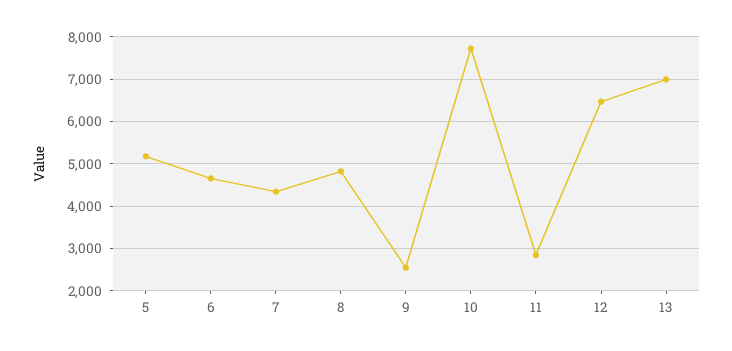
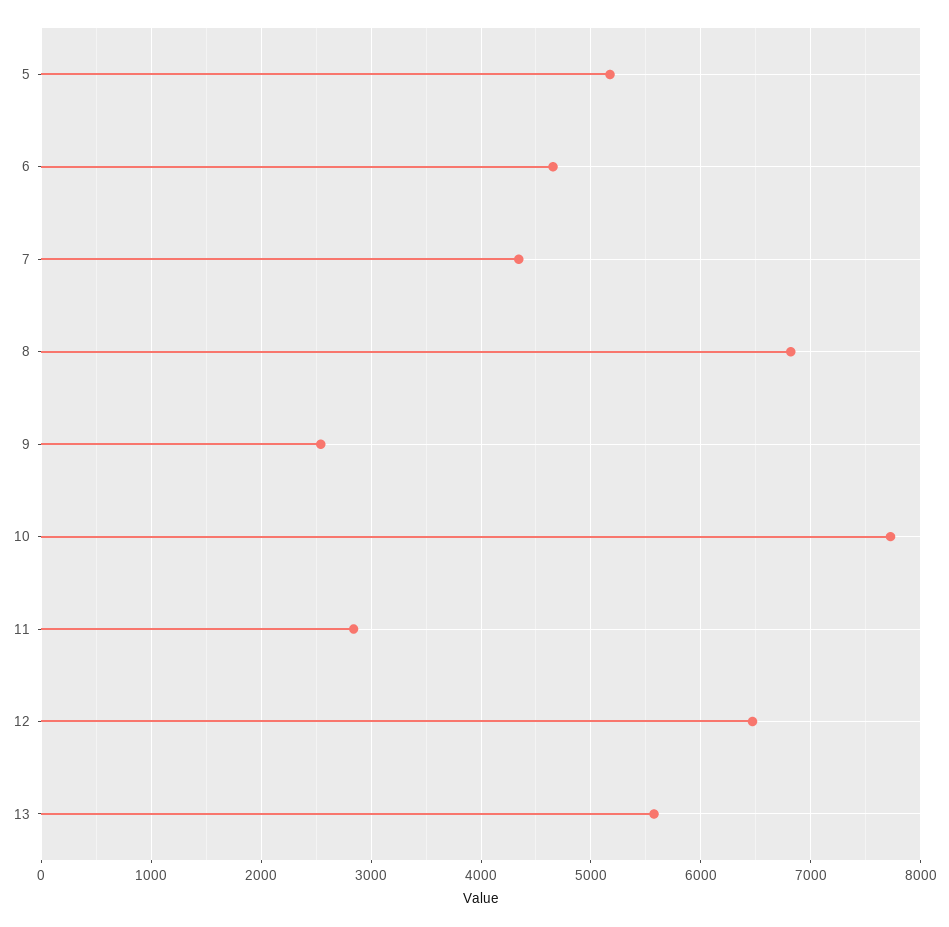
  {
    "5": 5200,
    "6": 4700,
    "7": 4300,
-   "8": 4800,
+   "8": 6800,
    "9": 2500,
    "10": 7700,
    "11": 2800,
    "12": 6500,
-   "13": 7000
+   "13": 5600
  }

